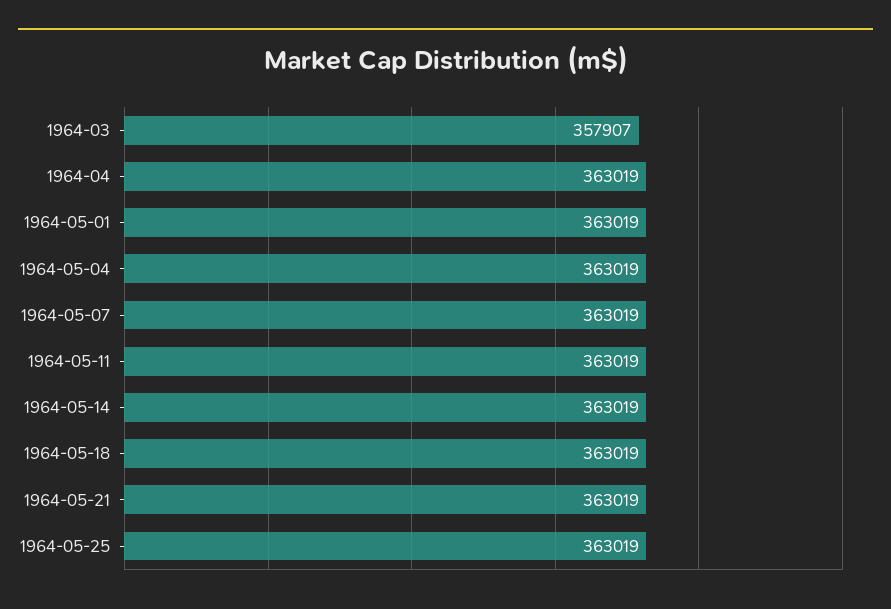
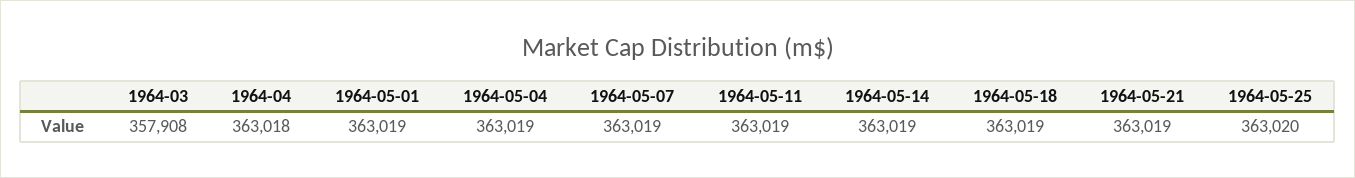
  {
-   "1964-03": 357907,
+   "1964-03": 357908,
-   "1964-04": 363019,
+   "1964-04": 363018,
    "1964-05-01": 363019,
    "1964-05-04": 363019,
    "1964-05-07": 363019,
    "1964-05-11": 363019,
    "1964-05-14": 363019,
    "1964-05-18": 363019,
    "1964-05-21": 363019,
-   "1964-05-25": 363019
+   "1964-05-25": 363020
  }

